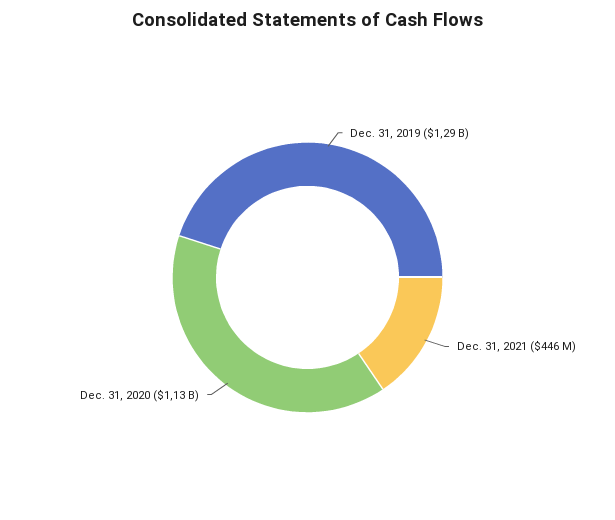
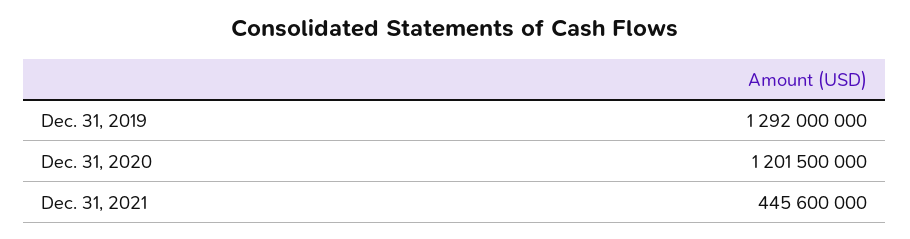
  {
    "Dec. 31, 2019": 1292000000,
    "Dec. 31, 2021": 445600000,
-   "Dec. 31, 2020": 1130000000
+   "Dec. 31, 2020": 1201500000
  }

